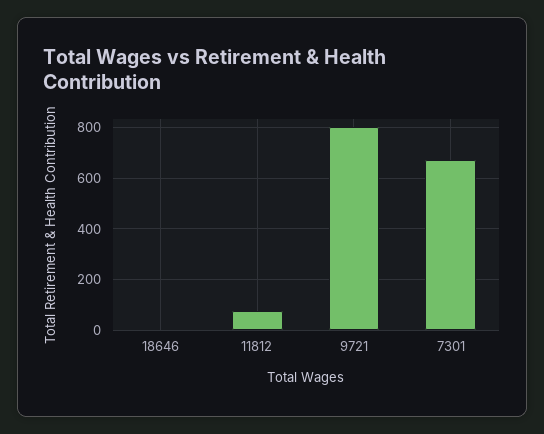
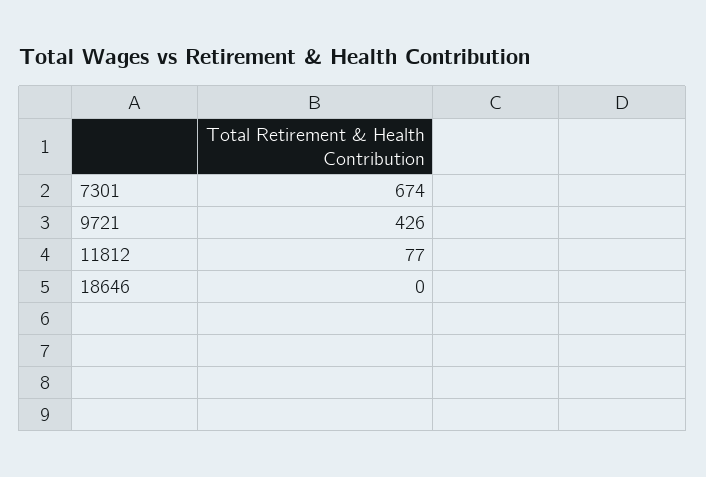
  {
    "18646": 0,
    "11812": 77,
-   "9721": 800,
+   "9721": 426,
    "7301": 674
  }

